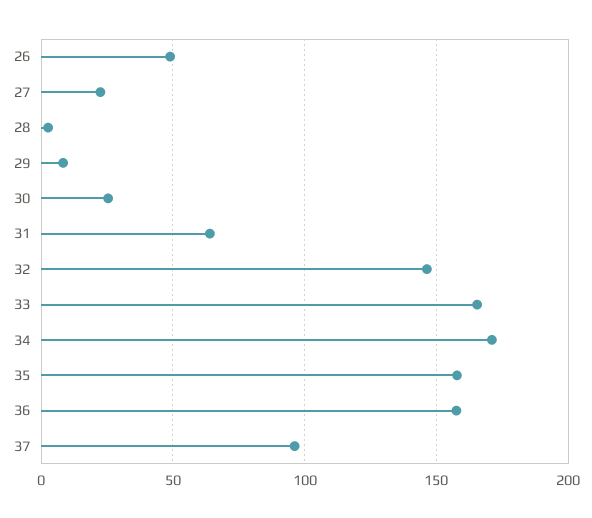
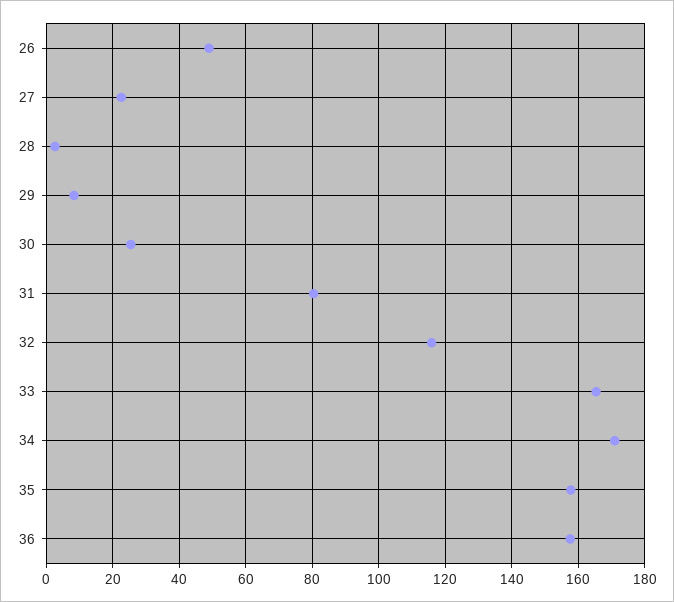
  {
    "26": 48,
    "27": 22,
    "28": 2,
    "29": 8,
    "30": 26,
-   "31": 65,
+   "31": 80,
-   "32": 145,
+   "32": 116,
    "33": 166,
    "34": 172,
    "35": 158,
-   "36": 158,
+   "36": 158
-   "37": 95
  }

